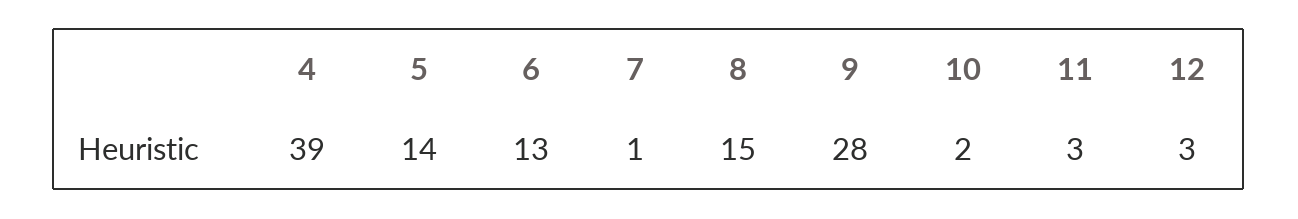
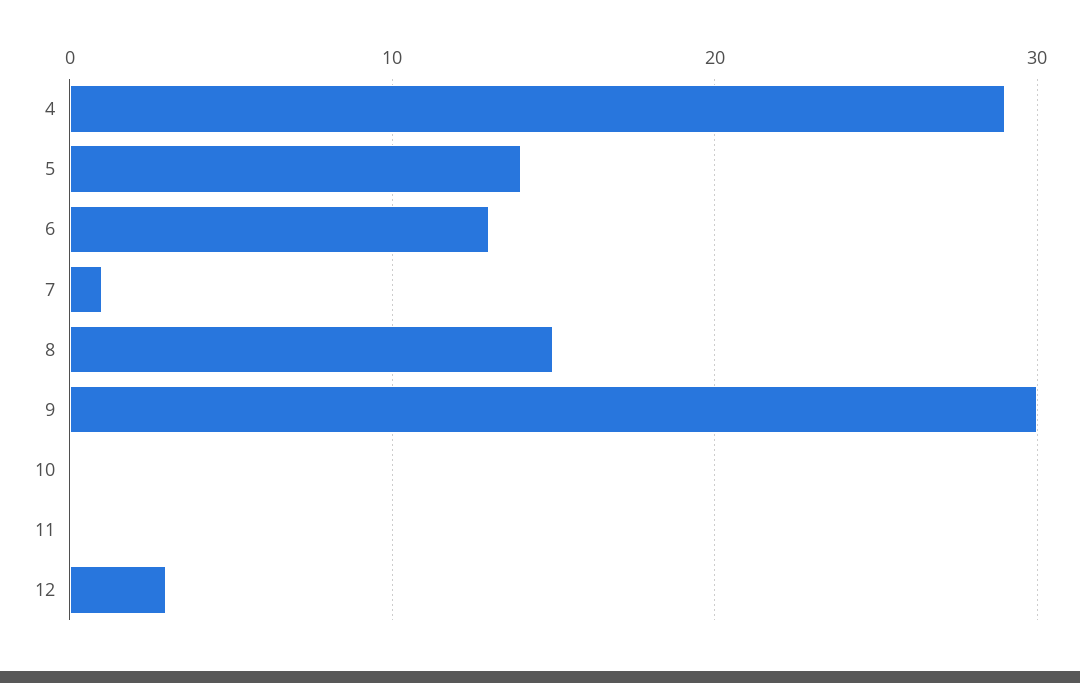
  {
-   "4": 39,
+   "4": 29,
    "5": 14,
    "6": 13,
    "7": 1,
    "8": 15,
-   "9": 28,
+   "9": 30,
-   "10": 2,
+   "10": 0,
-   "11": 3,
+   "11": 0,
    "12": 3
  }

